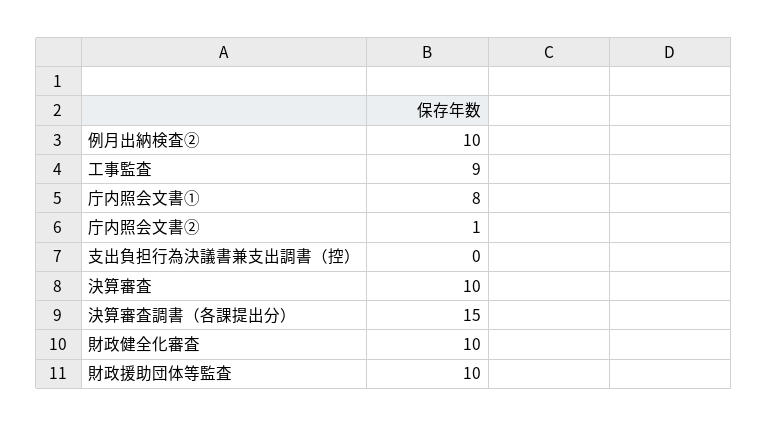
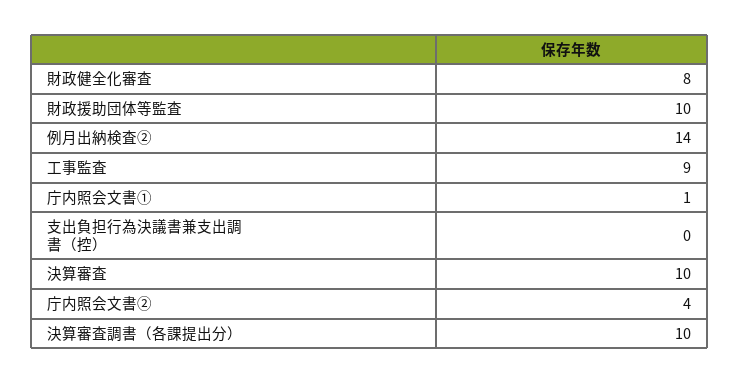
  {
-   "例月出納検査②": 10,
+   "例月出納検査②": 14,
    "工事監査": 9,
-   "庁内照会文書①": 8,
+   "庁内照会文書①": 1,
-   "庁内照会文書②": 1,
+   "庁内照会文書②": 4,
    "支出負担行為決議書兼支出調書（控）": 0,
    "決算審査": 10,
-   "決算審査調書（各課提出分）": 15,
+   "決算審査調書（各課提出分）": 10,
-   "財政健全化審査": 10,
+   "財政健全化審査": 8,
    "財政援助団体等監査": 10
  }

